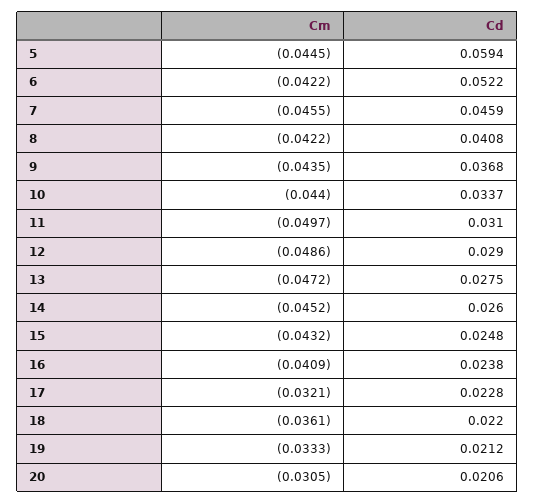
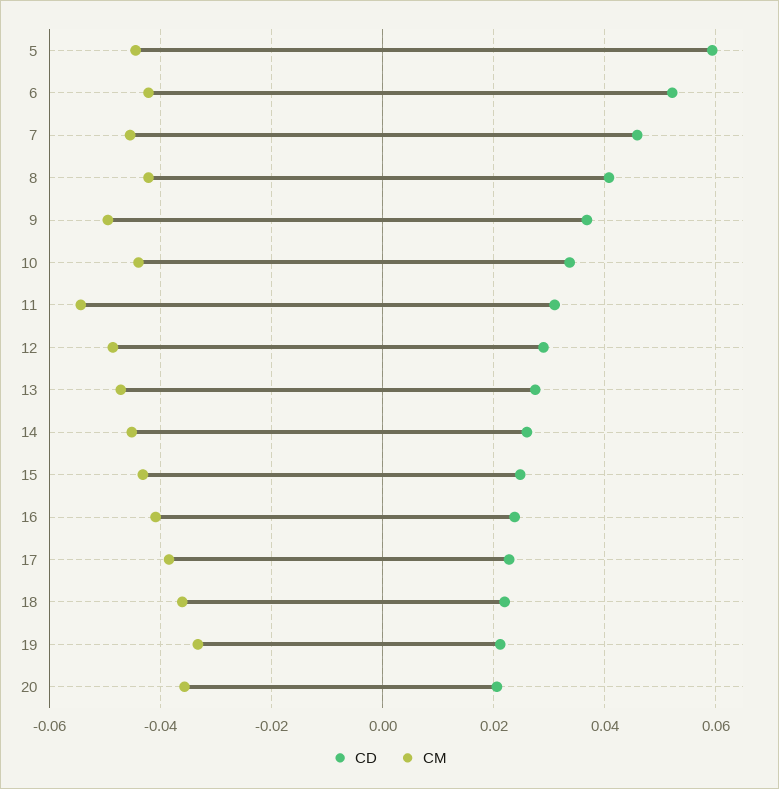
  {
    "Cm": {
      "5": -0.0445,
      "6": -0.0422,
      "7": -0.0455,
      "8": -0.0422,
-     "9": -0.0435,
+     "9": -0.05,
      "10": -0.044,
-     "11": -0.0497,
+     "11": -0.054,
      "12": -0.0486,
      "13": -0.0472,
      "14": -0.0452,
      "15": -0.0432,
      "16": -0.0409,
-     "17": -0.0321,
+     "17": -0.038,
      "18": -0.0361,
      "19": -0.0333,
-     "20": -0.0305
+     "20": -0.036
    },
    "Cd": {
      "5": 0.0594,
      "6": 0.0522,
      "7": 0.0459,
      "8": 0.0408,
      "9": 0.0368,
      "10": 0.0337,
      "11": 0.031,
      "12": 0.029,
      "13": 0.0275,
      "14": 0.026,
      "15": 0.0248,
      "16": 0.0238,
      "17": 0.0228,
      "18": 0.022,
      "19": 0.0212,
      "20": 0.0206
    }
  }

